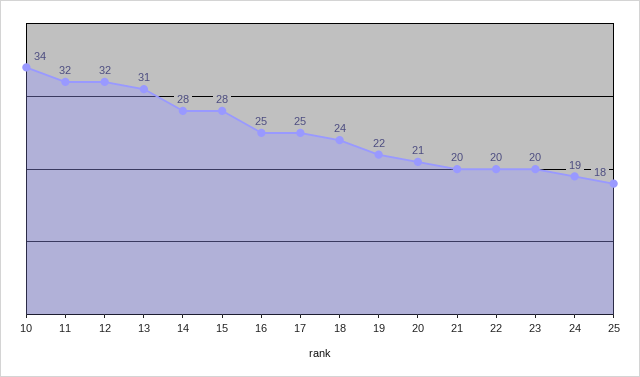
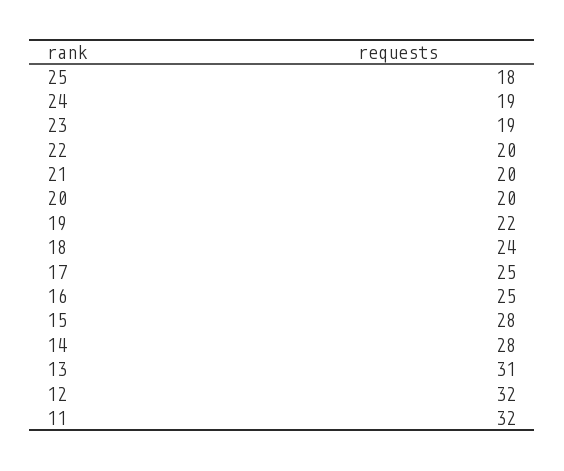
  {
-   "10": 34,
    "11": 32,
    "12": 32,
    "13": 31,
    "14": 28,
    "15": 28,
    "16": 25,
    "17": 25,
    "18": 24,
    "19": 22,
-   "20": 21,
+   "20": 20,
    "21": 20,
    "22": 20,
-   "23": 20,
+   "23": 19,
    "24": 19,
    "25": 18
  }

